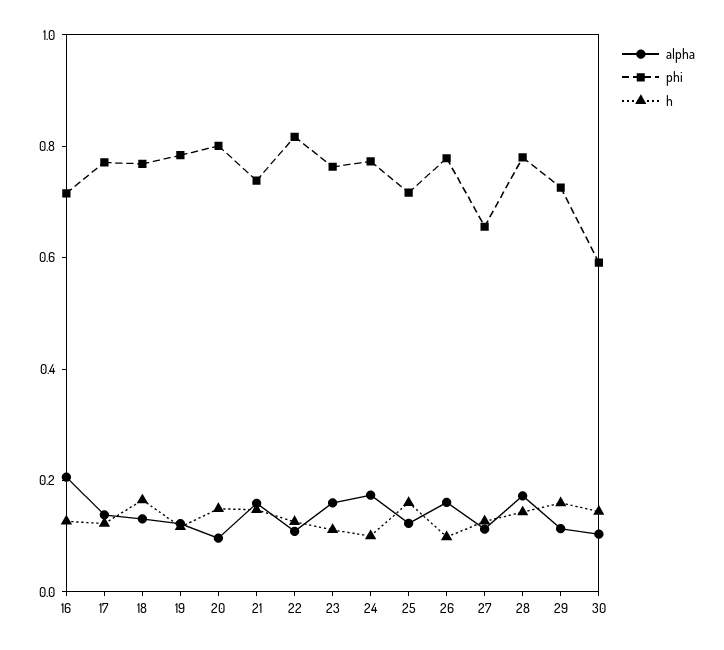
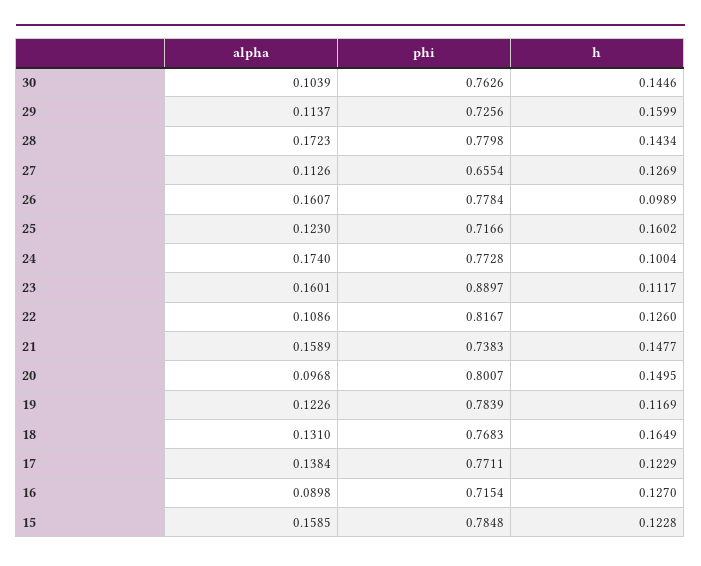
  {
    "alpha": {
-     "16": 0.2,
+     "16": 0.0898,
      "17": 0.1384,
      "18": 0.131,
      "19": 0.1226,
      "20": 0.0968,
      "21": 0.1589,
      "22": 0.1086,
      "23": 0.1601,
      "24": 0.174,
      "25": 0.123,
      "26": 0.1607,
      "27": 0.1126,
      "28": 0.1723,
      "29": 0.1137,
-     "30": 0.1039
+     "30": 0.1039,
+     "15": 0.1585
    },
    "phi": {
      "16": 0.7154,
      "17": 0.7711,
      "18": 0.7683,
      "19": 0.7839,
      "20": 0.8007,
      "21": 0.7383,
      "22": 0.8167,
-     "23": 0.75,
+     "23": 0.8897,
      "24": 0.7728,
      "25": 0.7166,
      "26": 0.7784,
      "27": 0.6554,
      "28": 0.7798,
      "29": 0.7256,
-     "30": 0.6
+     "30": 0.7626,
+     "15": 0.7848
    },
    "h": {
      "16": 0.127,
      "17": 0.1229,
      "18": 0.1649,
      "19": 0.1169,
      "20": 0.1495,
      "21": 0.1477,
      "22": 0.126,
      "23": 0.1117,
      "24": 0.1004,
      "25": 0.1602,
      "26": 0.0989,
      "27": 0.1269,
      "28": 0.1434,
      "29": 0.1599,
-     "30": 0.1446
+     "30": 0.1446,
+     "15": 0.1228
    }
  }

